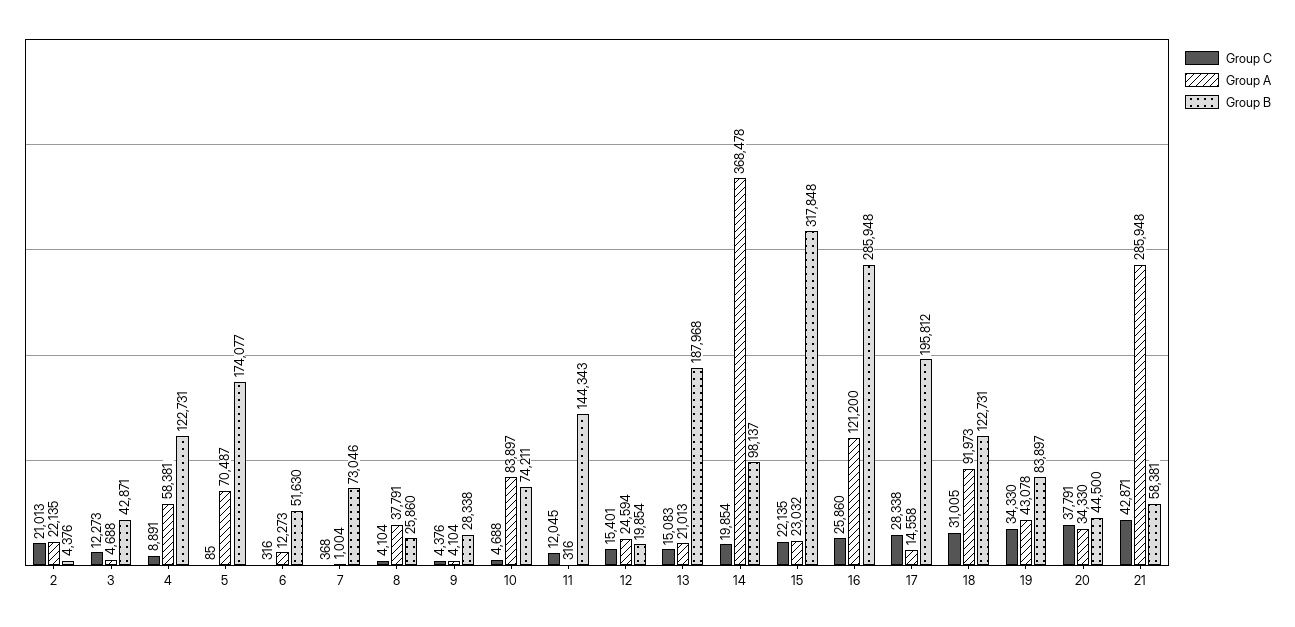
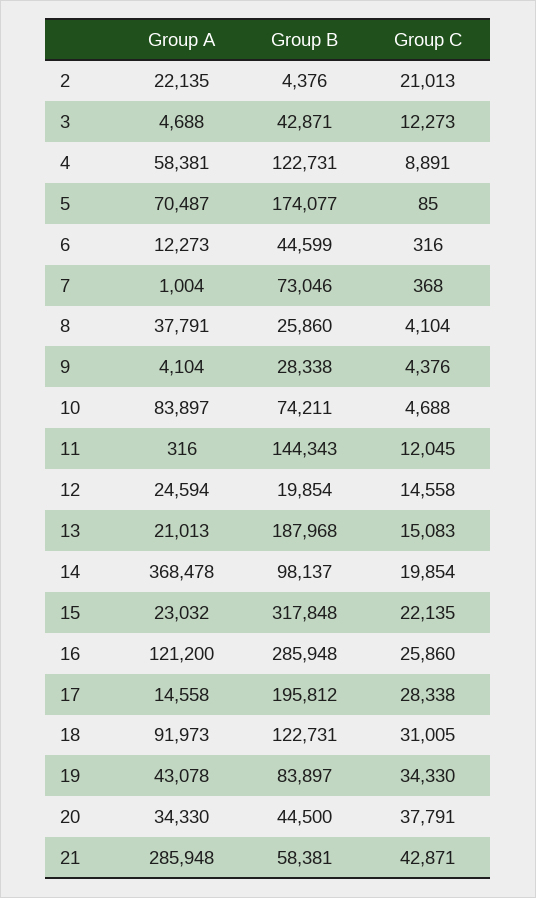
  {
    "Group C": {
      "2": 21013,
      "3": 12273,
      "4": 8891,
      "5": 85,
      "6": 316,
      "7": 368,
      "8": 4104,
      "9": 4376,
      "10": 4688,
      "11": 12045,
-     "12": 15401,
+     "12": 14558,
      "13": 15083,
      "14": 19854,
      "15": 22135,
      "16": 25860,
      "17": 28338,
      "18": 31005,
      "19": 34330,
      "20": 37791,
      "21": 42871
    },
    "Group A": {
      "2": 22135,
      "3": 4688,
      "4": 58381,
      "5": 70487,
      "6": 12273,
      "7": 1004,
      "8": 37791,
      "9": 4104,
      "10": 83897,
      "11": 316,
      "12": 24594,
      "13": 21013,
      "14": 368478,
      "15": 23032,
      "16": 121200,
      "17": 14558,
      "18": 91973,
      "19": 43078,
      "20": 34330,
      "21": 285948
    },
    "Group B": {
      "2": 4376,
      "3": 42871,
      "4": 122731,
      "5": 174077,
-     "6": 51630,
+     "6": 44599,
      "7": 73046,
      "8": 25860,
      "9": 28338,
      "10": 74211,
      "11": 144343,
      "12": 19854,
      "13": 187968,
      "14": 98137,
      "15": 317848,
      "16": 285948,
      "17": 195812,
      "18": 122731,
      "19": 83897,
      "20": 44500,
      "21": 58381
    }
  }

